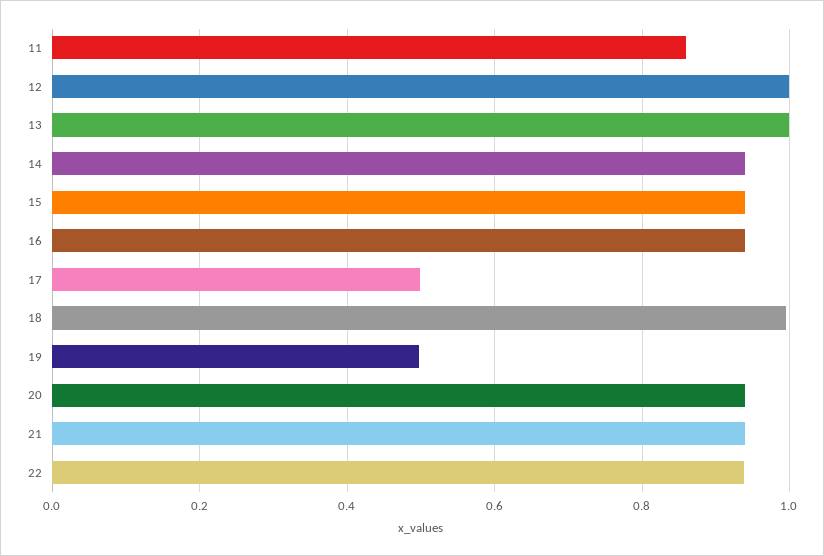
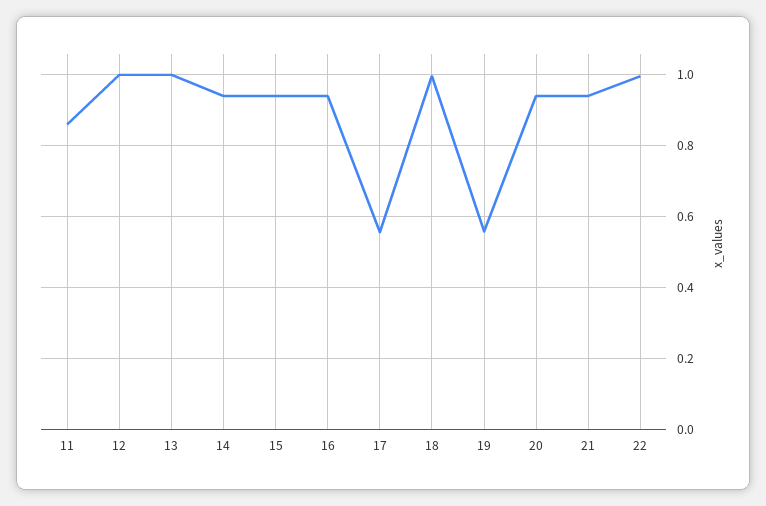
  {
    "11": 0.86,
    "12": 1,
    "13": 1,
    "14": 0.94,
    "15": 0.94,
    "16": 0.94,
-   "17": 0.5,
+   "17": 0.56,
    "18": 1,
-   "19": 0.5,
+   "19": 0.56,
    "20": 0.94,
    "21": 0.94,
-   "22": 0.94
+   "22": 1
  }

